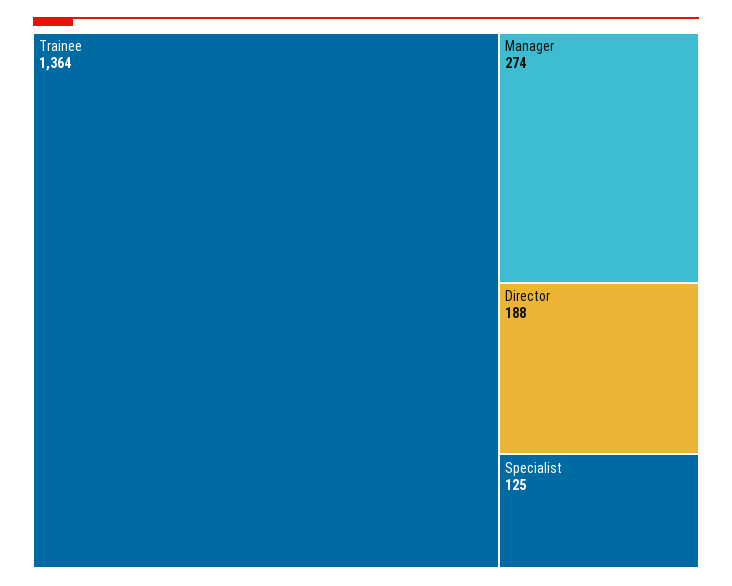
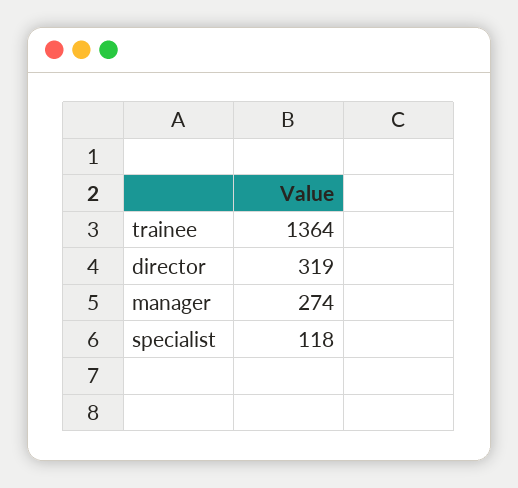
  {
    "Trainee": 1364,
    "Manager": 274,
-   "Director": 188,
+   "Director": 319,
-   "Specialist": 125
+   "Specialist": 118
  }

